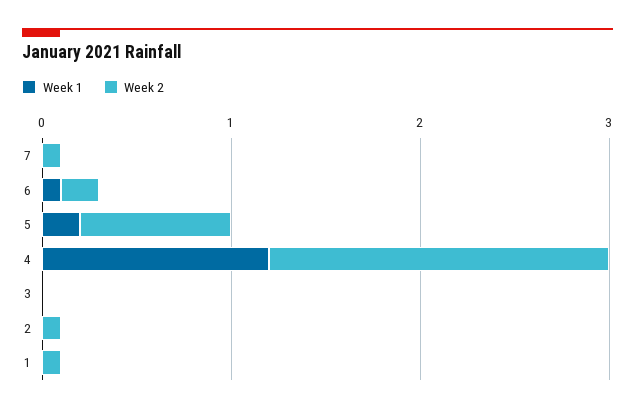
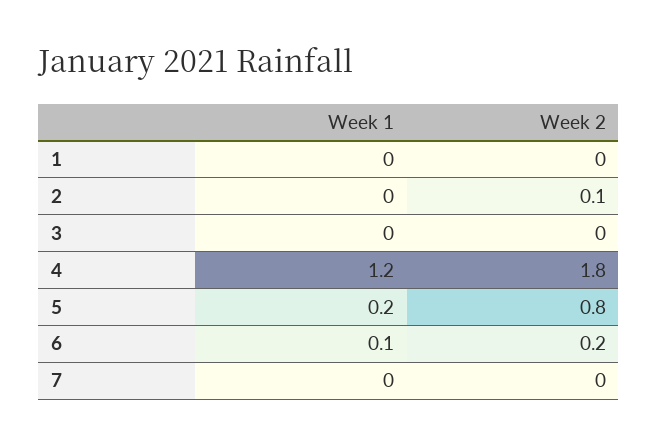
  {
    "Week 1": {
      "7": 0,
      "6": 0.1,
      "5": 0.2,
      "4": 1.2,
      "3": 0,
      "2": 0,
      "1": 0
    },
    "Week 2": {
-     "7": 0.1,
+     "7": 0,
      "6": 0.2,
      "5": 0.8,
      "4": 1.8,
      "3": 0,
      "2": 0.1,
-     "1": 0.1
+     "1": 0
    }
  }

